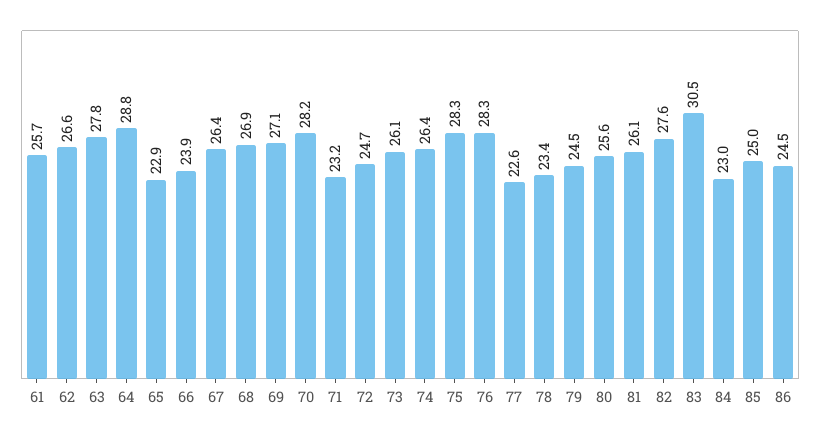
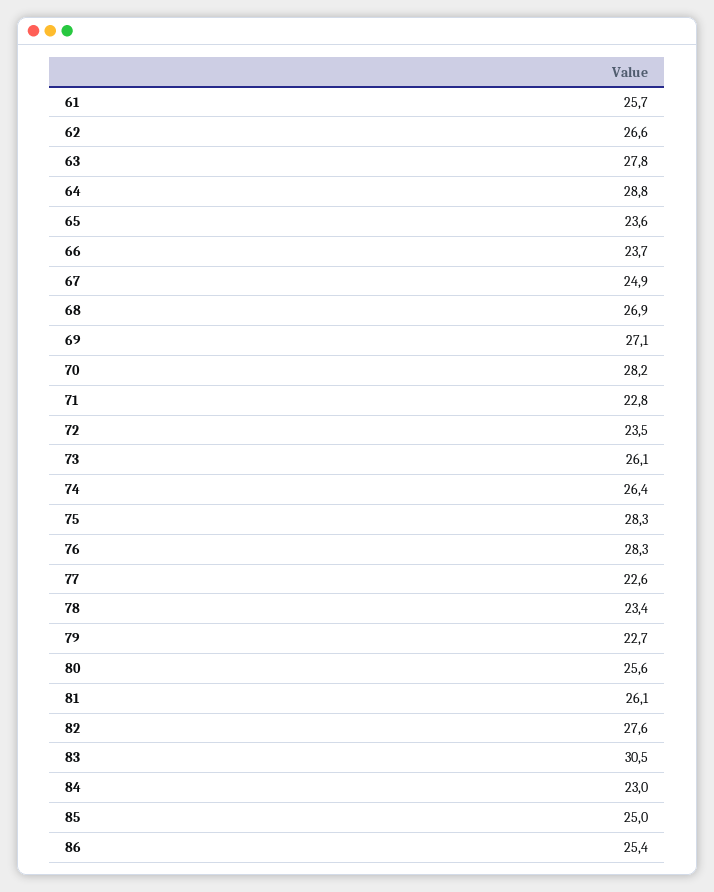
  {
    "61": 25.7,
    "62": 26.6,
    "63": 27.8,
    "64": 28.8,
-   "65": 22.9,
+   "65": 23.6,
-   "66": 23.9,
+   "66": 23.7,
-   "67": 26.4,
+   "67": 24.9,
    "68": 26.9,
    "69": 27.1,
    "70": 28.2,
-   "71": 23.2,
+   "71": 22.8,
-   "72": 24.7,
+   "72": 23.5,
    "73": 26.1,
    "74": 26.4,
    "75": 28.3,
    "76": 28.3,
    "77": 22.6,
    "78": 23.4,
-   "79": 24.5,
+   "79": 22.7,
    "80": 25.6,
    "81": 26.1,
    "82": 27.6,
    "83": 30.5,
    "84": 23,
    "85": 25,
-   "86": 24.5
+   "86": 25.4
  }

